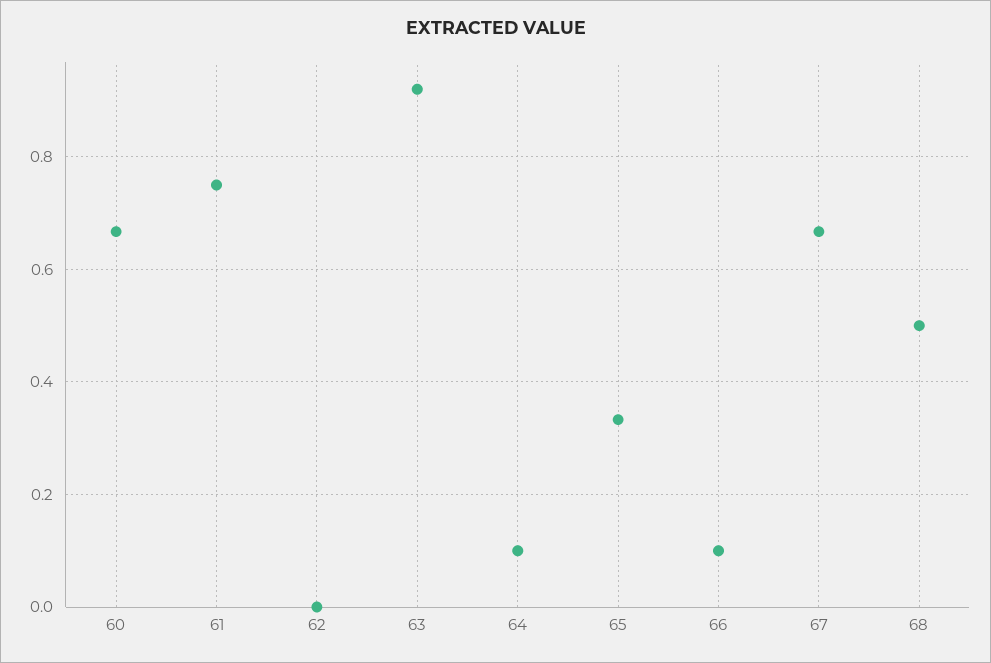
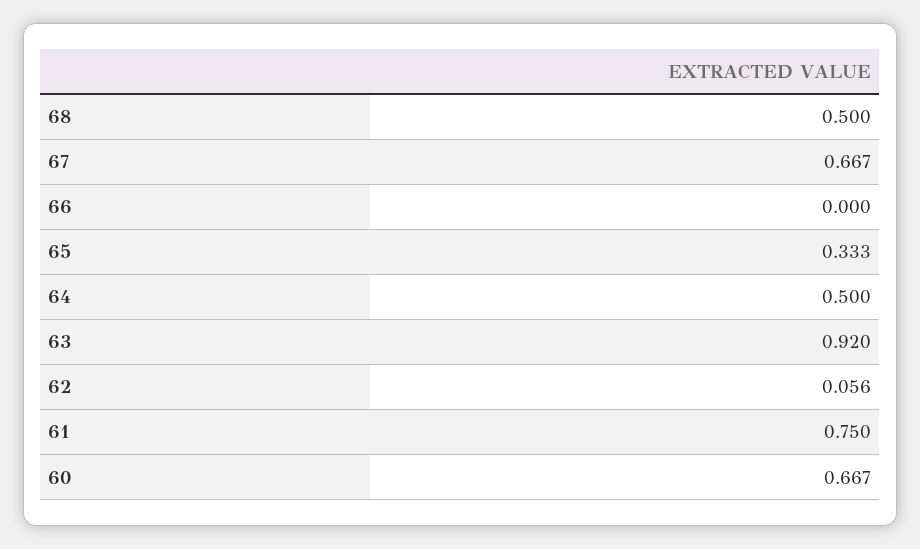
  {
    "60": 0.667,
    "61": 0.75,
-   "62": 0,
+   "62": 0.056,
    "63": 0.92,
-   "64": 0.1,
+   "64": 0.5,
    "65": 0.333,
-   "66": 0.1,
+   "66": 0,
    "67": 0.667,
    "68": 0.5
  }

